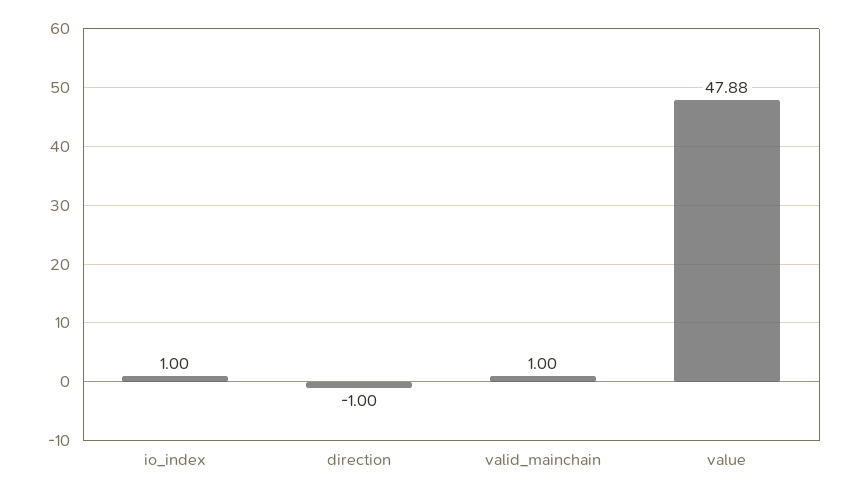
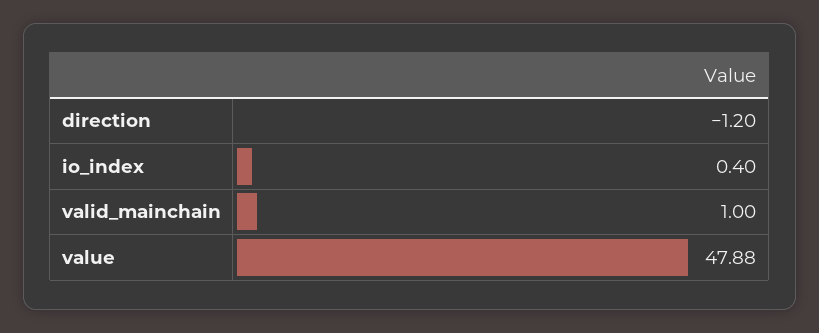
  {
-   "io_index": 1,
+   "io_index": 0.4,
-   "direction": -1,
+   "direction": -1.2,
    "valid_mainchain": 1,
    "value": 47.88
  }

